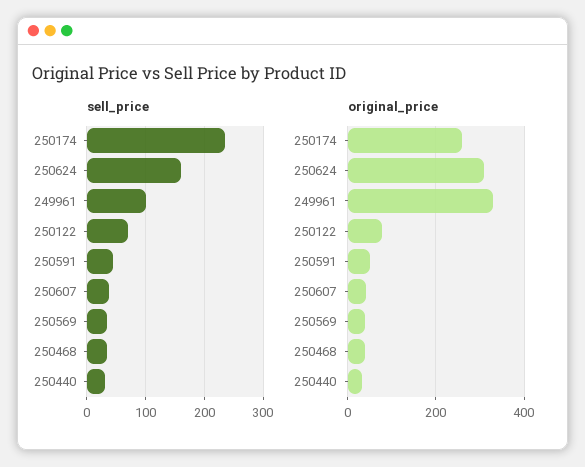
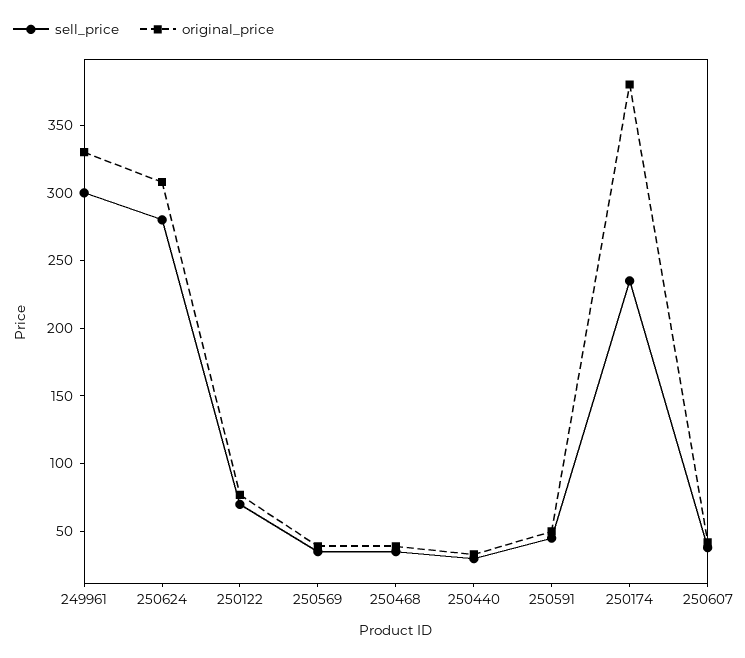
  {
    "sell_price": {
      "250174": 240,
-     "250624": 160,
+     "250624": 280,
-     "249961": 100,
+     "249961": 300,
      "250122": 70,
      "250591": 50,
      "250607": 40,
      "250569": 40,
      "250468": 40,
      "250440": 30
    },
    "original_price": {
-     "250174": 260,
+     "250174": 380,
      "250624": 310,
      "249961": 330,
      "250122": 80,
      "250591": 50,
      "250607": 40,
      "250569": 40,
      "250468": 40,
      "250440": 30
    }
  }

